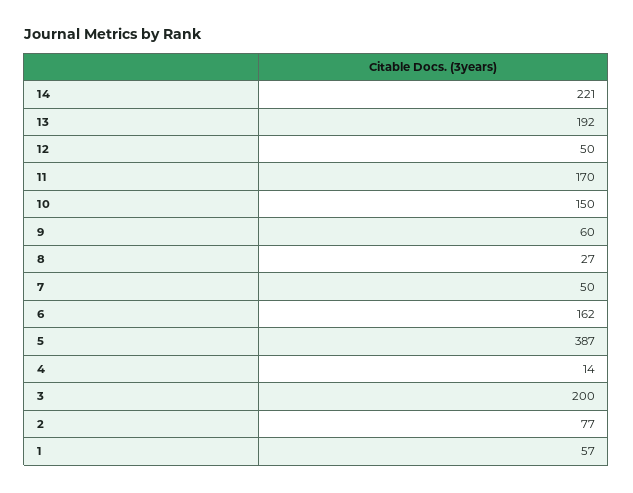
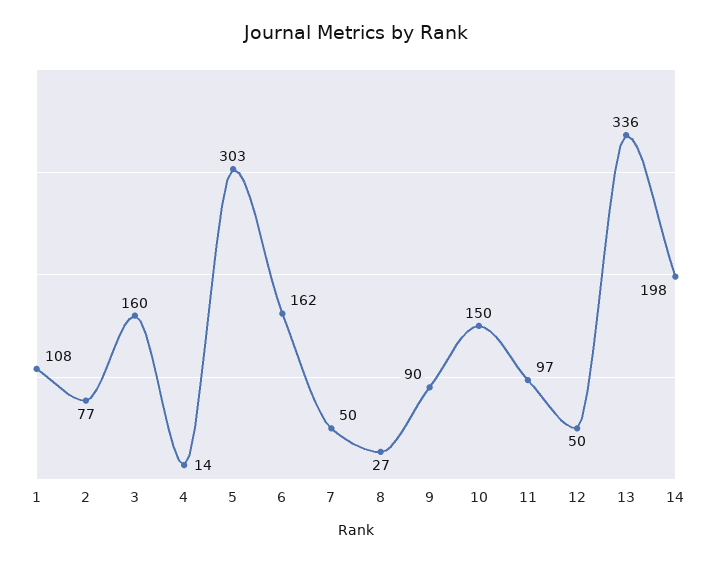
  {
-   "14": 221,
+   "14": 198,
-   "13": 192,
+   "13": 336,
    "12": 50,
-   "11": 170,
+   "11": 97,
    "10": 150,
-   "9": 60,
+   "9": 90,
    "8": 27,
    "7": 50,
    "6": 162,
-   "5": 387,
+   "5": 303,
    "4": 14,
-   "3": 200,
+   "3": 160,
    "2": 77,
-   "1": 57
+   "1": 108
  }

